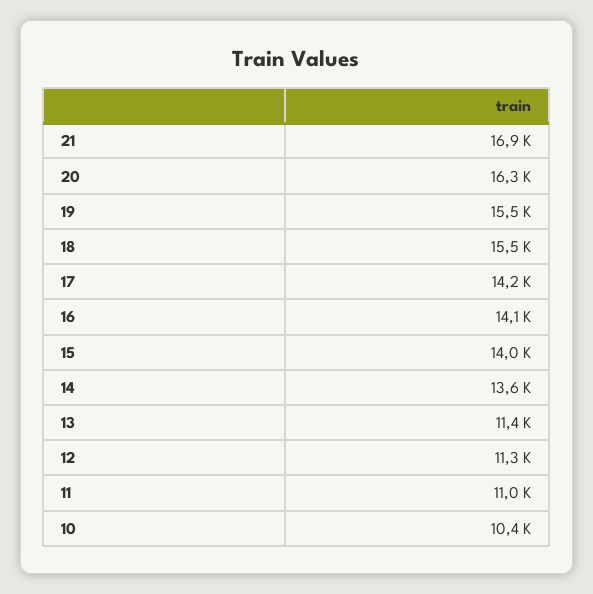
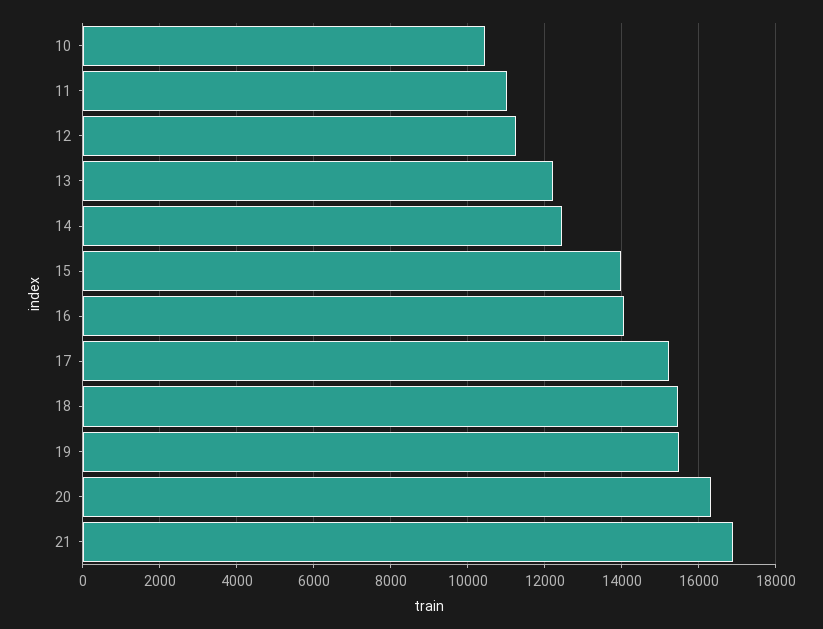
  {
    "21": 16900,
    "20": 16300,
    "19": 15500,
    "18": 15500,
-   "17": 14200,
+   "17": 15200,
    "16": 14100,
    "15": 14000,
-   "14": 13600,
+   "14": 12400,
-   "13": 11400,
+   "13": 12200,
    "12": 11300,
    "11": 11000,
    "10": 10400
  }

